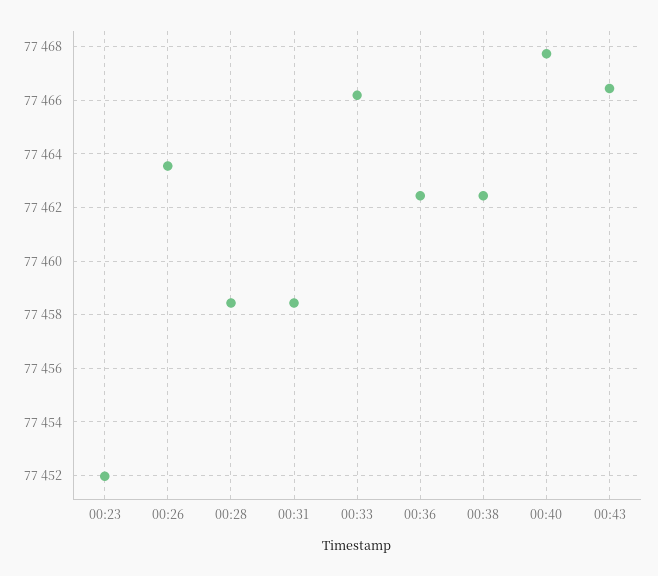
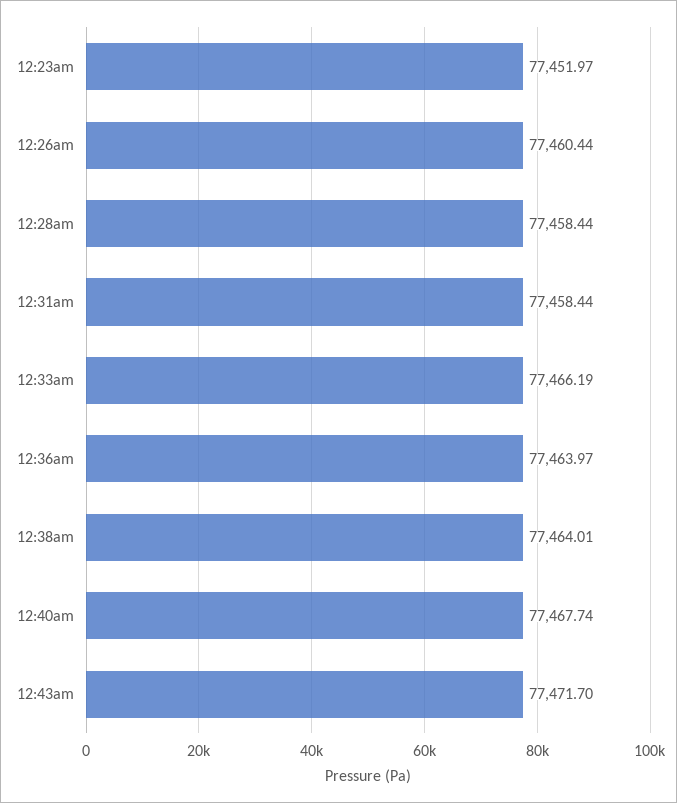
  {
    "00:23": 77451.97,
-   "00:26": 77463.5,
+   "00:26": 77460.44,
    "00:28": 77458.44,
    "00:31": 77458.44,
    "00:33": 77466.19,
-   "00:36": 77462.5,
+   "00:36": 77463.97,
-   "00:38": 77462.5,
+   "00:38": 77464.01,
    "00:40": 77467.74,
-   "00:43": 77466.5
+   "00:43": 77471.7
  }

